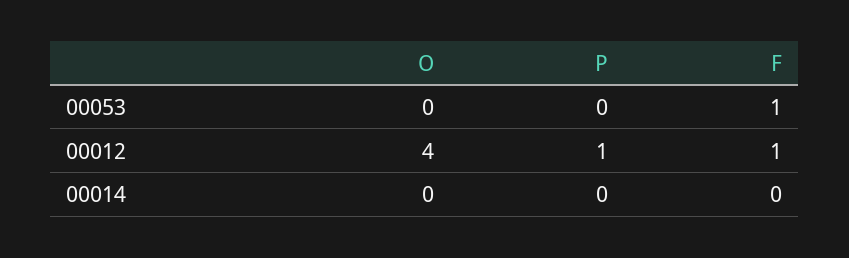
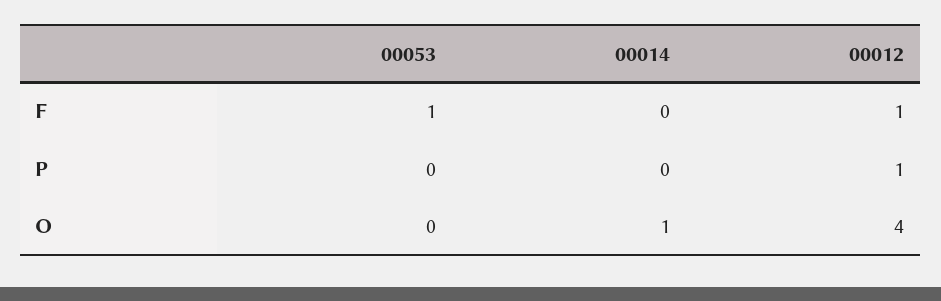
  {
    "O": {
      "00053": 0,
      "00012": 4,
-     "00014": 0
+     "00014": 1
    },
    "P": {
      "00053": 0,
      "00012": 1,
      "00014": 0
    },
    "F": {
      "00053": 1,
      "00012": 1,
      "00014": 0
    }
  }

